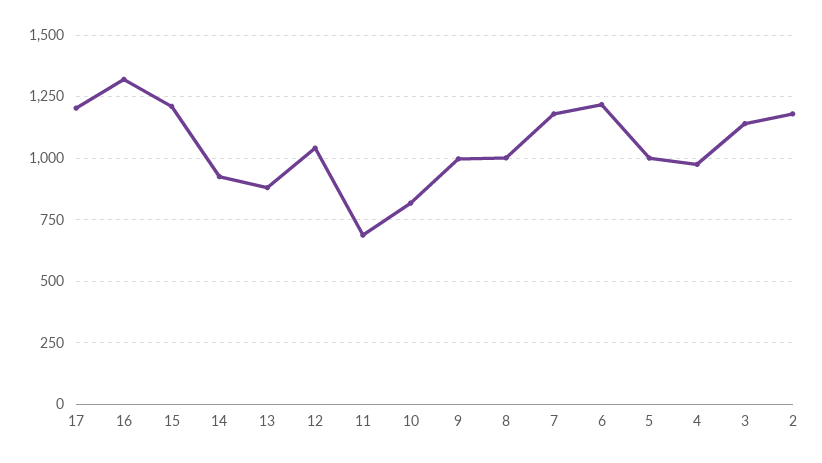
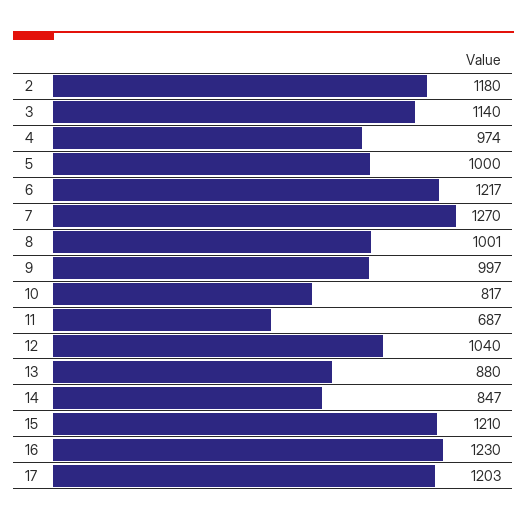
  {
    "17": 1203,
-   "16": 1325,
+   "16": 1230,
    "15": 1210,
-   "14": 925,
+   "14": 847,
    "13": 880,
    "12": 1040,
    "11": 687,
    "10": 817,
    "9": 997,
    "8": 1001,
-   "7": 1175,
+   "7": 1270,
    "6": 1217,
    "5": 1000,
    "4": 974,
    "3": 1140,
    "2": 1180
  }

